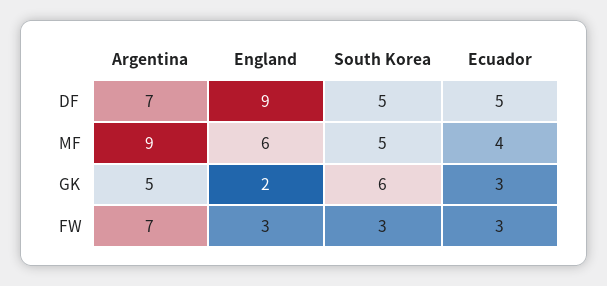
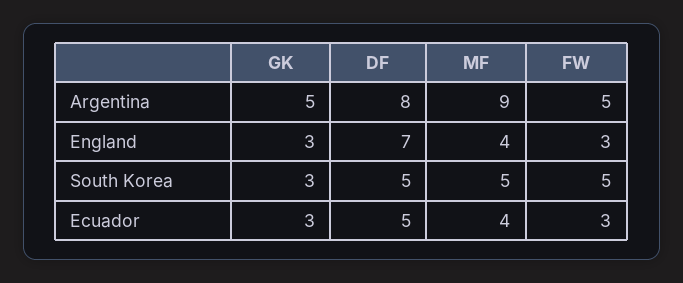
  {
    "Argentina": {
-     "DF": 7,
+     "DF": 8,
      "MF": 9,
      "GK": 5,
-     "FW": 7
+     "FW": 5
    },
    "England": {
-     "DF": 9,
+     "DF": 7,
-     "MF": 6,
+     "MF": 4,
-     "GK": 2,
+     "GK": 3,
      "FW": 3
    },
    "South Korea": {
      "DF": 5,
      "MF": 5,
-     "GK": 6,
+     "GK": 3,
-     "FW": 3
+     "FW": 5
    },
    "Ecuador": {
      "DF": 5,
      "MF": 4,
      "GK": 3,
      "FW": 3
    }
  }

